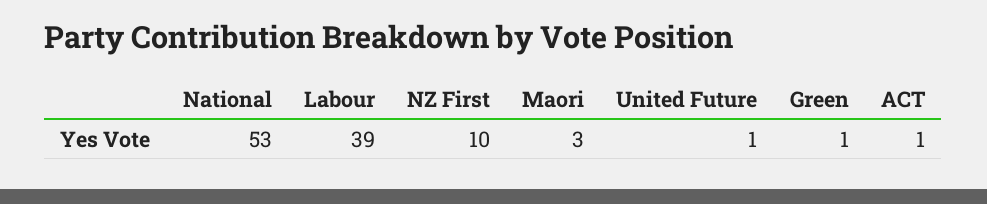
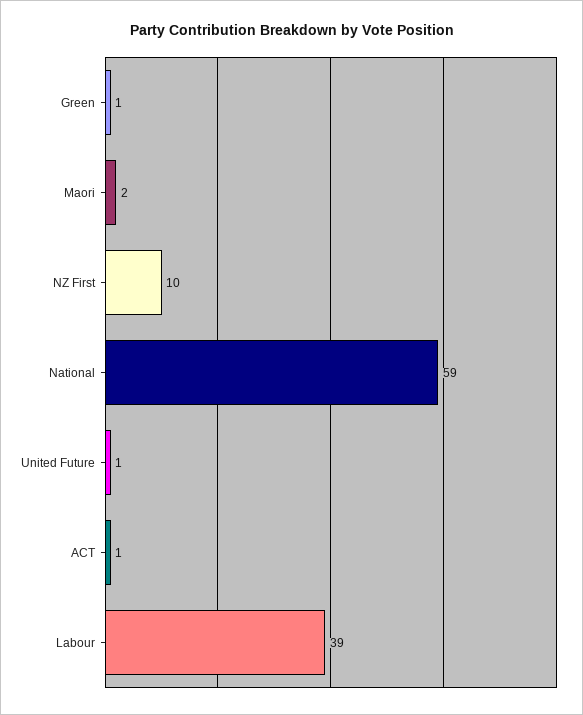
  {
-   "National": 53,
+   "National": 59,
    "Labour": 39,
    "NZ First": 10,
-   "Maori": 3,
+   "Maori": 2,
    "United Future": 1,
    "Green": 1,
    "ACT": 1
  }

